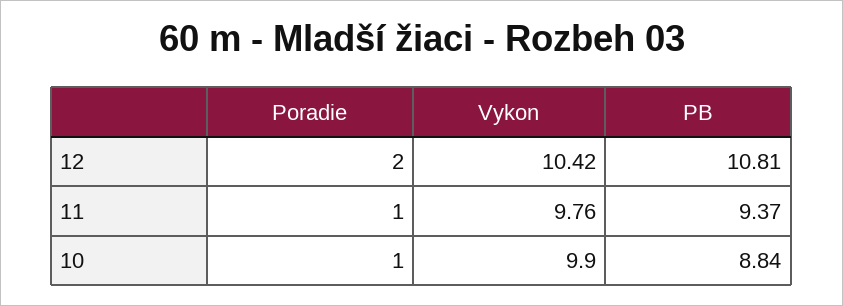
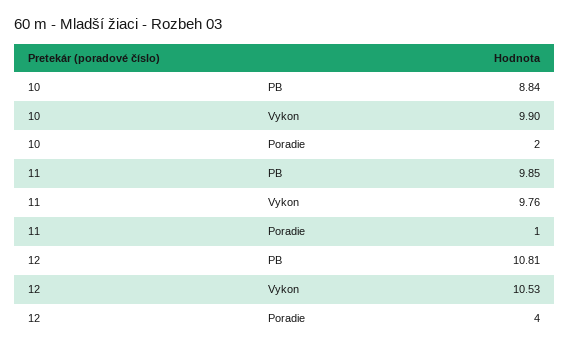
  {
    "Poradie": {
-     "12": 2,
+     "12": 4,
      "11": 1,
-     "10": 1
+     "10": 2
    },
    "Vykon": {
-     "12": 10.42,
+     "12": 10.53,
      "11": 9.76,
      "10": 9.9
    },
    "PB": {
      "12": 10.81,
-     "11": 9.37,
+     "11": 9.85,
      "10": 8.84
    }
  }

